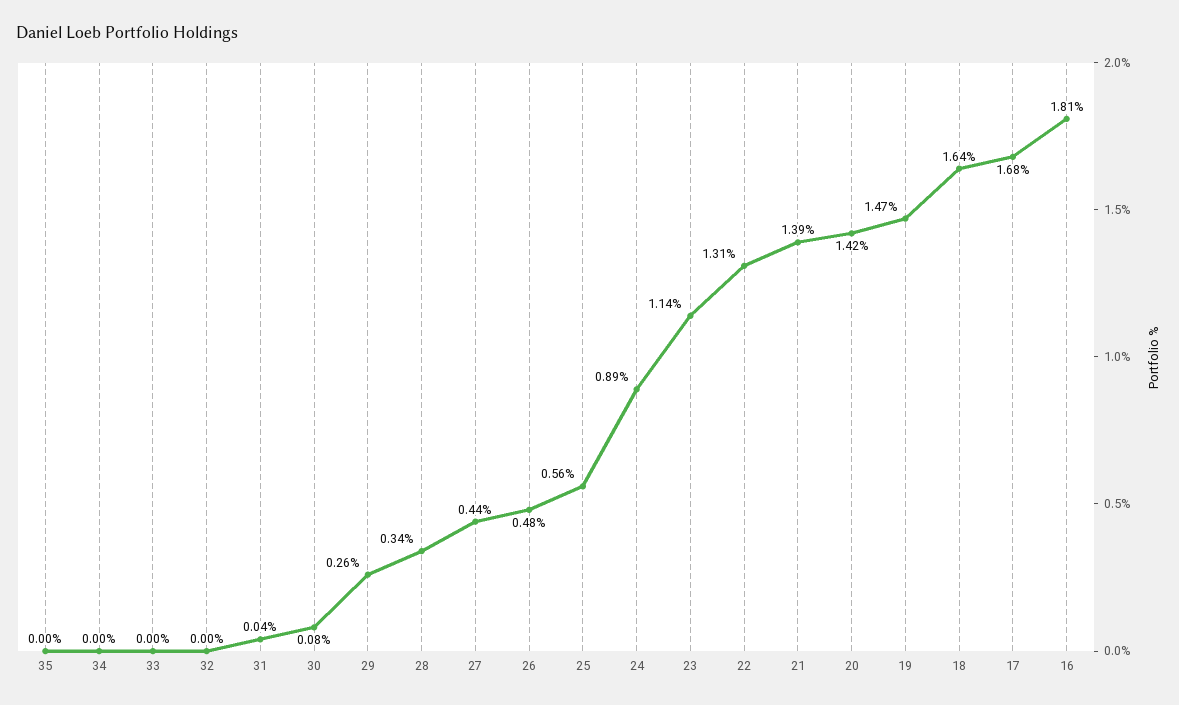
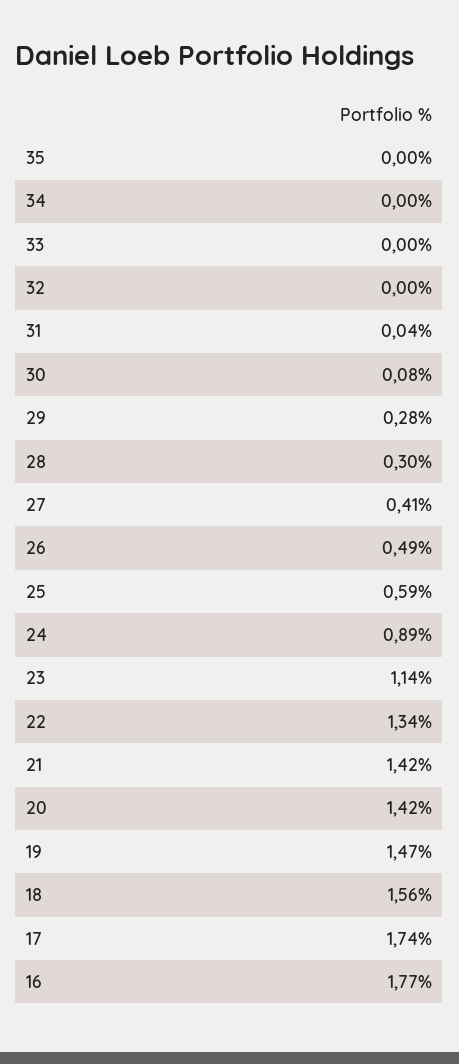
  {
    "35": 0,
    "34": 0,
    "33": 0,
    "32": 0,
    "31": 0.04,
    "30": 0.08,
-   "29": 0.26,
+   "29": 0.28,
-   "28": 0.34,
+   "28": 0.3,
-   "27": 0.44,
+   "27": 0.41,
-   "26": 0.48,
+   "26": 0.49,
-   "25": 0.56,
+   "25": 0.59,
    "24": 0.89,
    "23": 1.14,
-   "22": 1.31,
+   "22": 1.34,
-   "21": 1.39,
+   "21": 1.42,
    "20": 1.42,
    "19": 1.47,
-   "18": 1.64,
+   "18": 1.56,
-   "17": 1.68,
+   "17": 1.74,
-   "16": 1.81
+   "16": 1.77
  }

